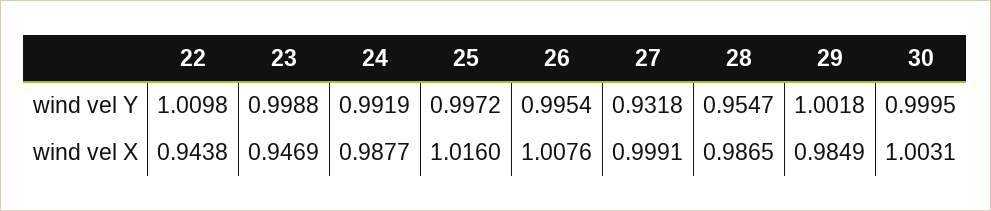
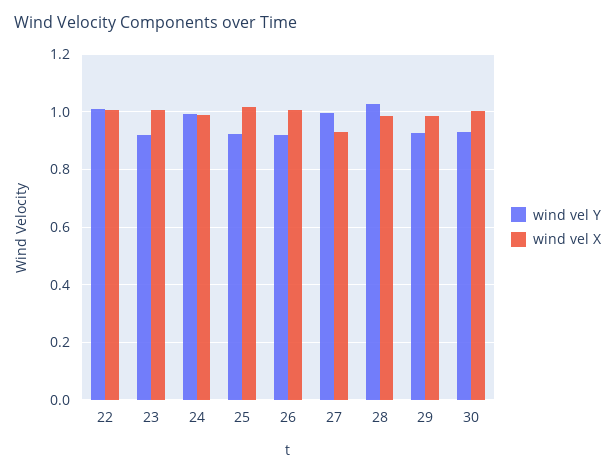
  {
    "wind vel Y": {
      "22": 1.0098,
-     "23": 0.9988,
+     "23": 0.925,
      "24": 0.9919,
-     "25": 0.9972,
+     "25": 0.925,
-     "26": 0.9954,
+     "26": 0.925,
-     "27": 0.9318,
+     "27": 1,
-     "28": 0.9547,
+     "28": 1.025,
-     "29": 1.0018,
+     "29": 0.925,
-     "30": 0.9995
+     "30": 0.925
    },
    "wind vel X": {
-     "22": 0.9438,
+     "22": 1,
-     "23": 0.9469,
+     "23": 1,
      "24": 0.9877,
      "25": 1.016,
      "26": 1.0076,
-     "27": 0.9991,
+     "27": 0.925,
      "28": 0.9865,
      "29": 0.9849,
      "30": 1.0031
    }
  }

